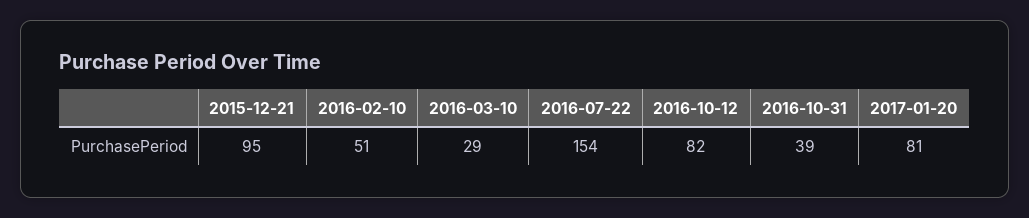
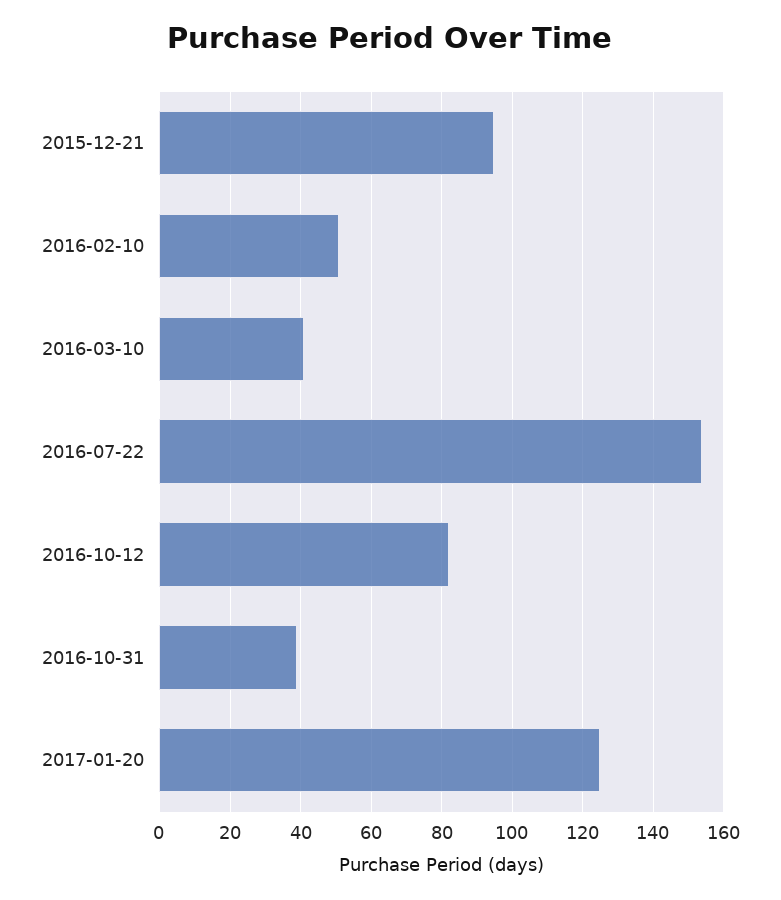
  {
    "2015-12-21": 95,
    "2016-02-10": 51,
-   "2016-03-10": 29,
+   "2016-03-10": 40,
    "2016-07-22": 154,
    "2016-10-12": 82,
    "2016-10-31": 39,
-   "2017-01-20": 81
+   "2017-01-20": 125
  }

